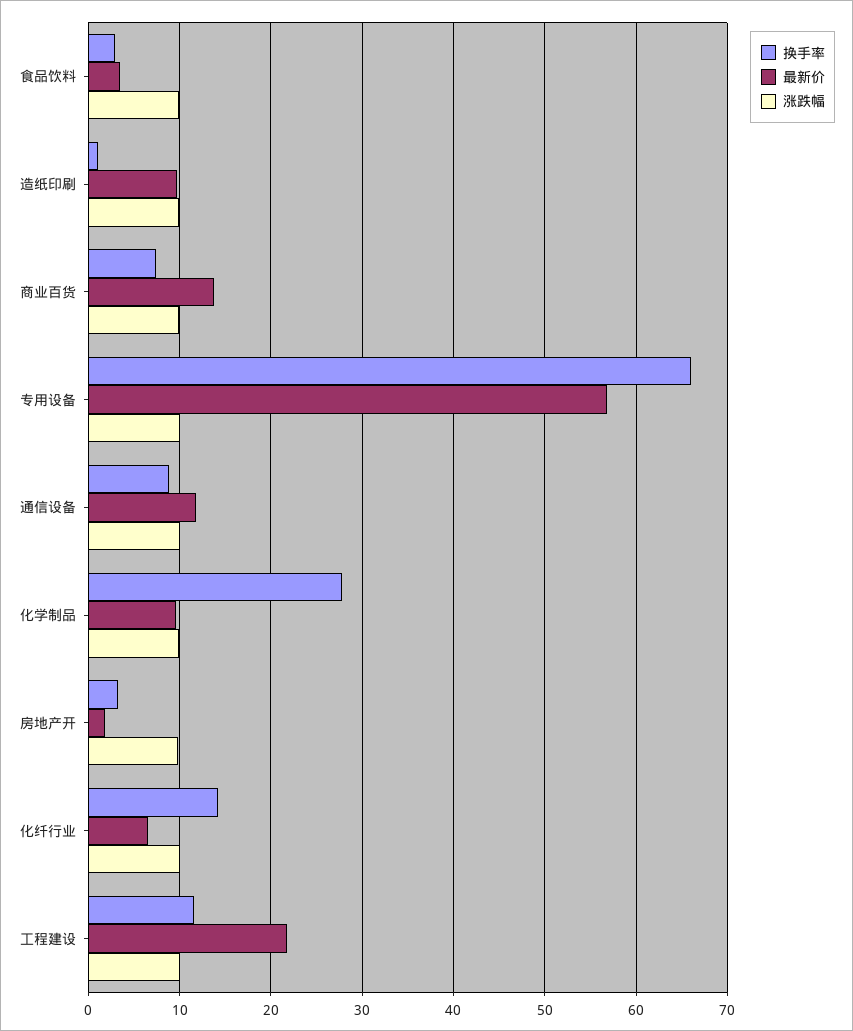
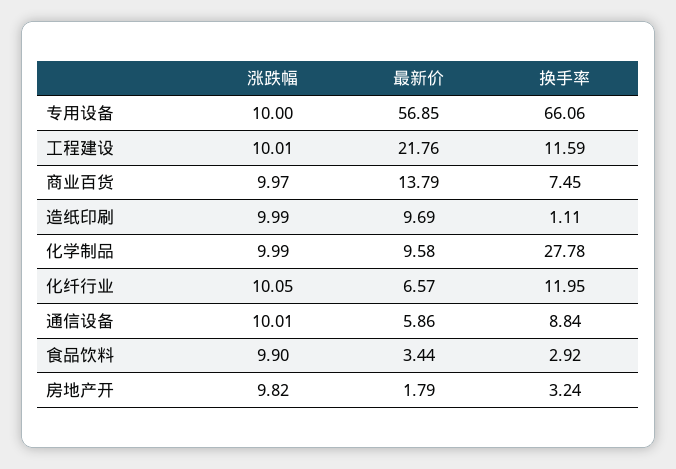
  {
    "换手率": {
      "食品饮料": 2.92,
      "造纸印刷": 1.11,
      "商业百货": 7.45,
      "专用设备": 66.06,
      "通信设备": 8.84,
      "化学制品": 27.78,
      "房地产开": 3.24,
-     "化纤行业": 14,
+     "化纤行业": 11.95,
      "工程建设": 11.59
    },
    "最新价": {
      "食品饮料": 3.44,
      "造纸印刷": 9.69,
      "商业百货": 13.79,
      "专用设备": 56.85,
-     "通信设备": 12,
+     "通信设备": 5.86,
      "化学制品": 9.58,
      "房地产开": 1.79,
      "化纤行业": 6.57,
      "工程建设": 21.76
    },
    "涨跌幅": {
      "食品饮料": 9.9,
      "造纸印刷": 9.99,
      "商业百货": 9.97,
      "专用设备": 10,
      "通信设备": 10.01,
      "化学制品": 9.99,
      "房地产开": 9.82,
      "化纤行业": 10.05,
      "工程建设": 10.01
    }
  }

